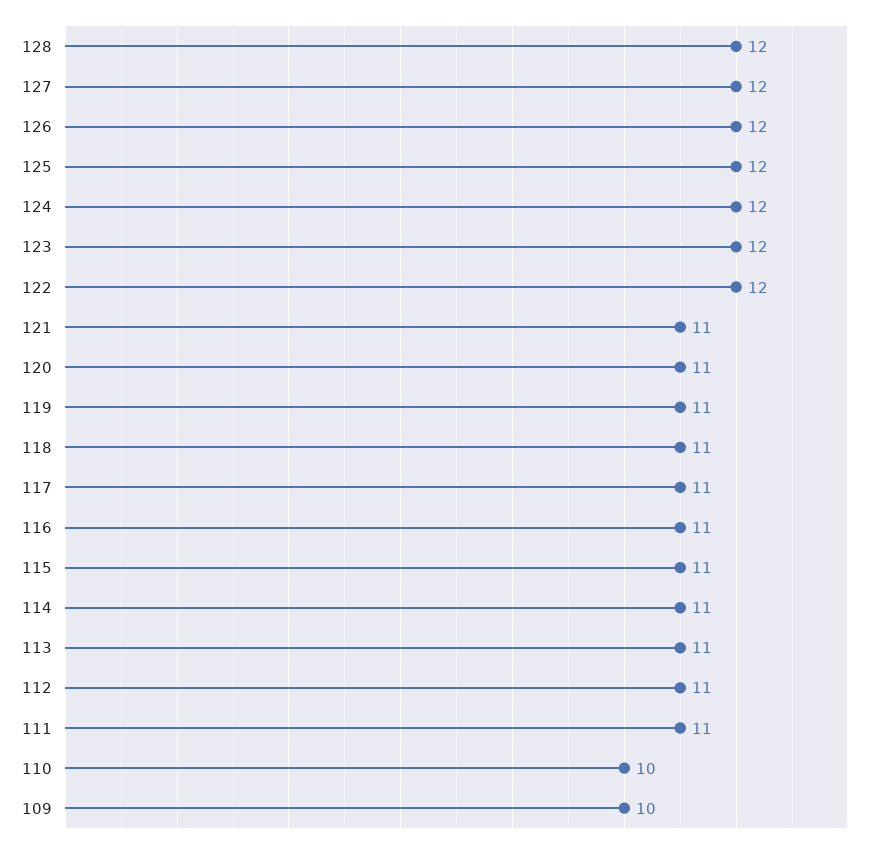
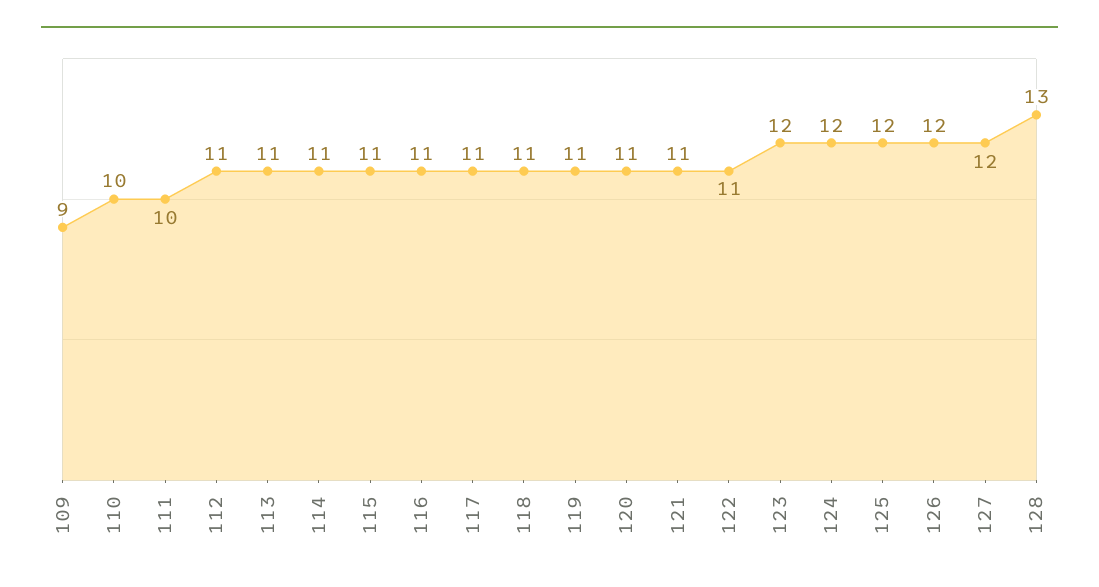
  {
-   "128": 12,
+   "128": 13,
    "127": 12,
    "126": 12,
    "125": 12,
    "124": 12,
    "123": 12,
-   "122": 12,
+   "122": 11,
    "121": 11,
    "120": 11,
    "119": 11,
    "118": 11,
    "117": 11,
    "116": 11,
    "115": 11,
    "114": 11,
    "113": 11,
    "112": 11,
-   "111": 11,
+   "111": 10,
    "110": 10,
-   "109": 10
+   "109": 9
  }

